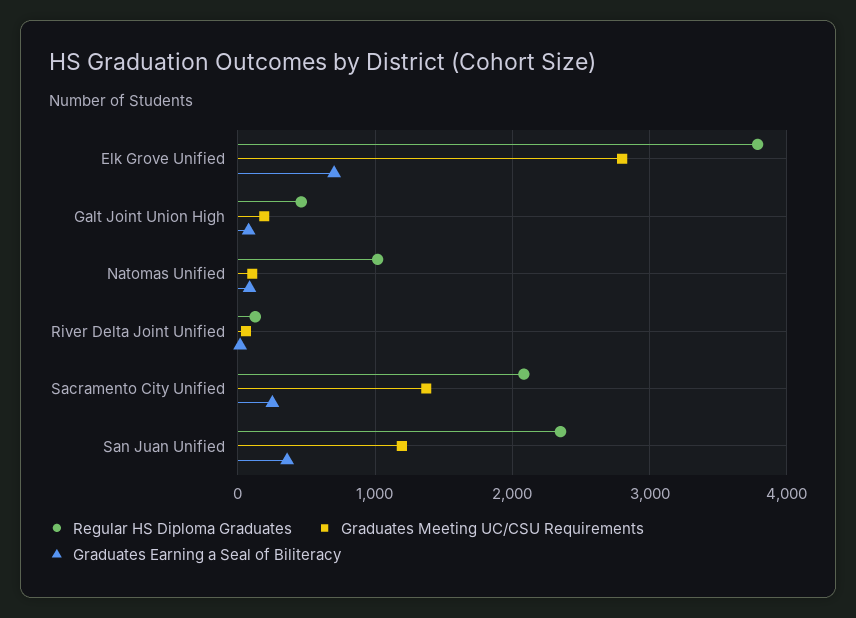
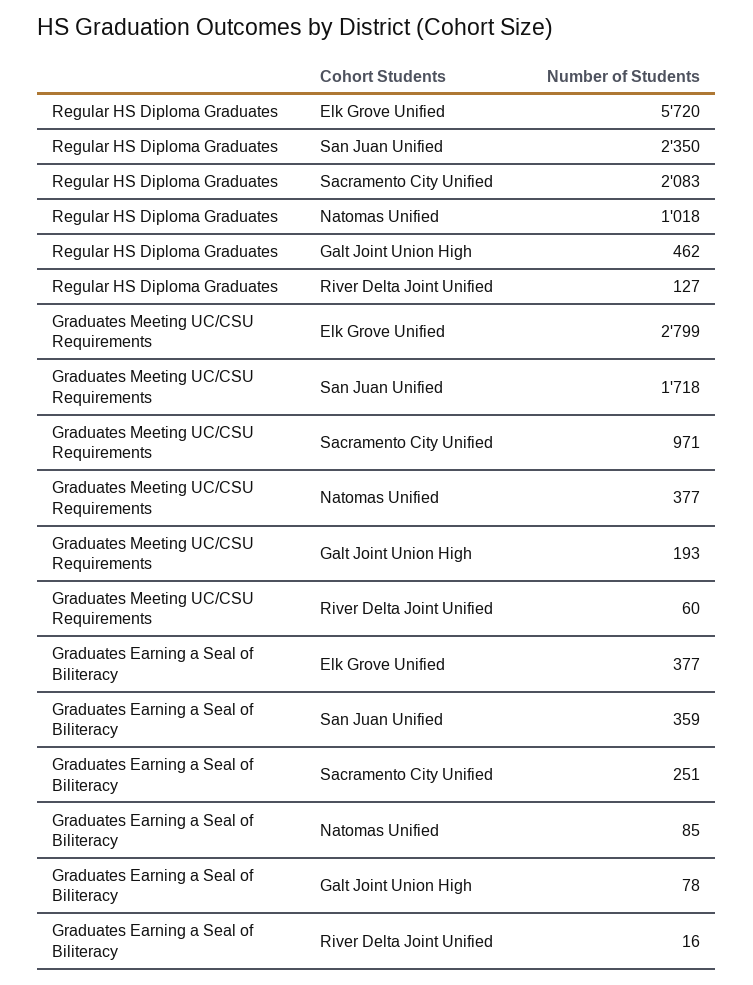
  {
    "Regular HS Diploma Graduates": {
-     "Elk Grove Unified": 3800,
+     "Elk Grove Unified": 5720,
      "Galt Joint Union High": 462,
      "Natomas Unified": 1018,
      "River Delta Joint Unified": 127,
      "Sacramento City Unified": 2083,
      "San Juan Unified": 2350
    },
    "Graduates Meeting UC/CSU Requirements": {
      "Elk Grove Unified": 2799,
      "Galt Joint Union High": 193,
-     "Natomas Unified": 100,
+     "Natomas Unified": 377,
      "River Delta Joint Unified": 60,
-     "Sacramento City Unified": 1400,
+     "Sacramento City Unified": 971,
-     "San Juan Unified": 1200
+     "San Juan Unified": 1718
    },
    "Graduates Earning a Seal of Biliteracy": {
-     "Elk Grove Unified": 700,
+     "Elk Grove Unified": 377,
      "Galt Joint Union High": 78,
      "Natomas Unified": 85,
      "River Delta Joint Unified": 16,
      "Sacramento City Unified": 251,
      "San Juan Unified": 359
    }
  }

